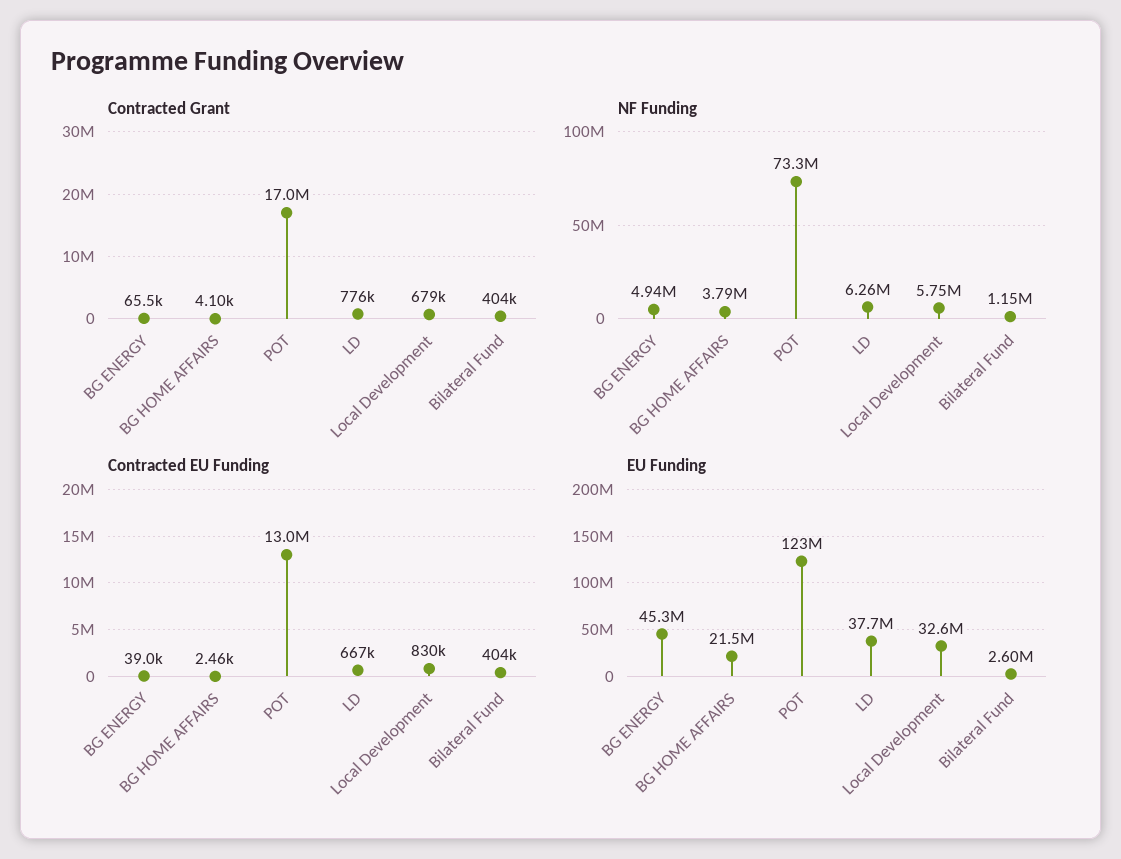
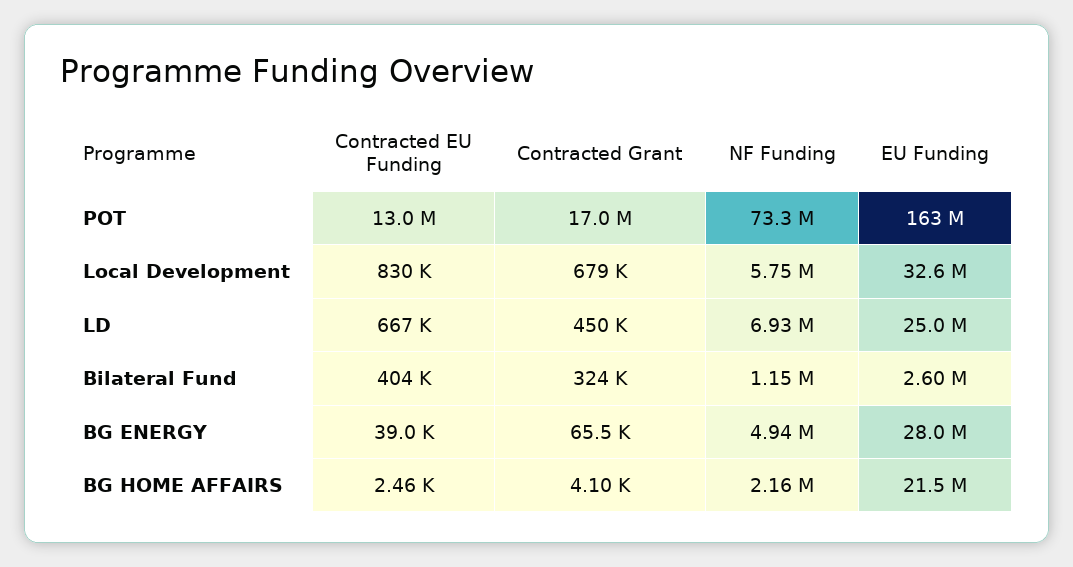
  {
    "Contracted Grant": {
      "BG ENERGY": 65500,
      "BG HOME AFFAIRS": 4100,
      "POT": 17000000,
-     "LD": 776000,
+     "LD": 450000,
      "Local Development": 679000,
-     "Bilateral Fund": 404000
+     "Bilateral Fund": 324000
    },
    "NF Funding": {
      "BG ENERGY": 4940000,
-     "BG HOME AFFAIRS": 3790000,
+     "BG HOME AFFAIRS": 2160000,
      "POT": 73300000,
-     "LD": 6260000,
+     "LD": 6930000,
      "Local Development": 5750000,
      "Bilateral Fund": 1150000
    },
    "Contracted EU Funding": {
      "BG ENERGY": 39000,
      "BG HOME AFFAIRS": 2460,
      "POT": 13000000,
      "LD": 667000,
      "Local Development": 830000,
      "Bilateral Fund": 404000
    },
    "EU Funding": {
-     "BG ENERGY": 45300000,
+     "BG ENERGY": 28000000,
      "BG HOME AFFAIRS": 21500000,
-     "POT": 123000000,
+     "POT": 163000000,
-     "LD": 37700000,
+     "LD": 25000000,
      "Local Development": 32600000,
      "Bilateral Fund": 2600000
    }
  }

